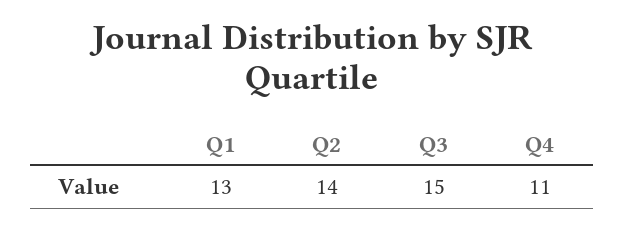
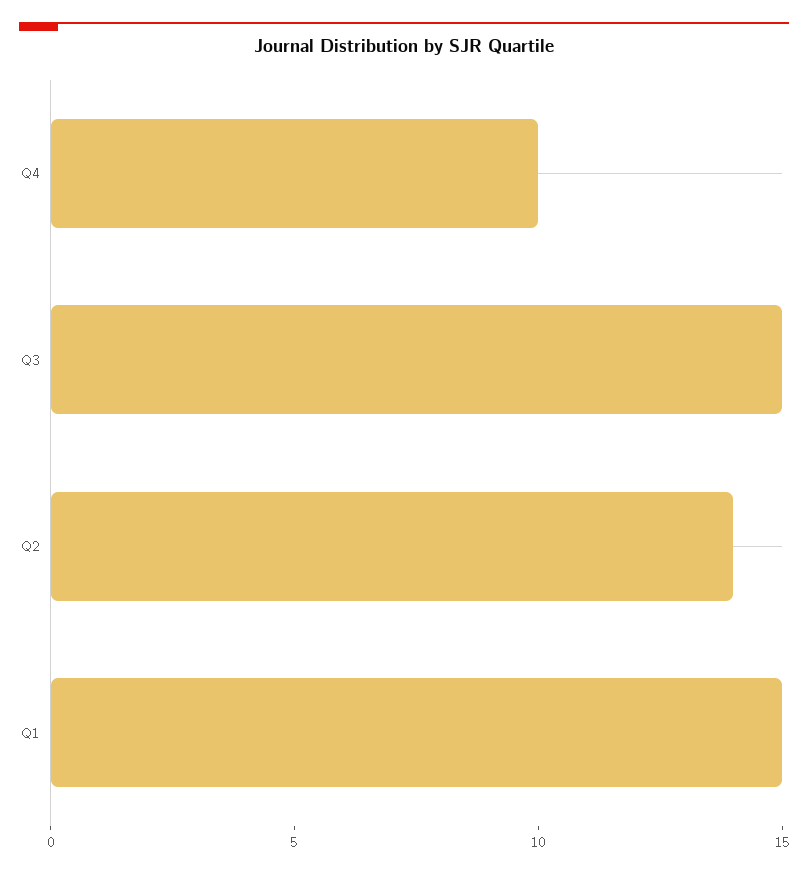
  {
-   "Q1": 13,
+   "Q1": 15,
    "Q2": 14,
    "Q3": 15,
-   "Q4": 11
+   "Q4": 10
  }

